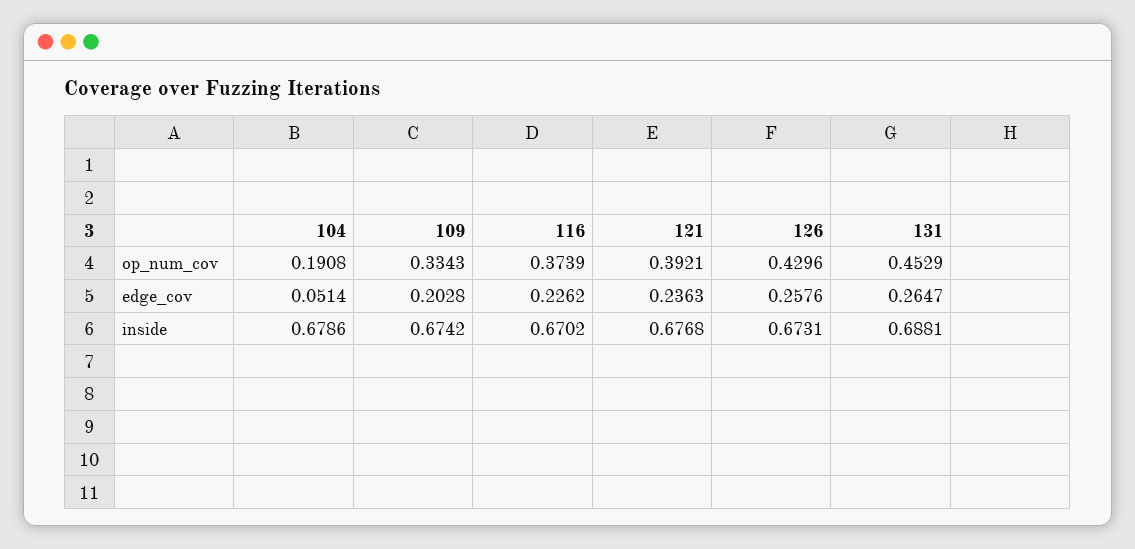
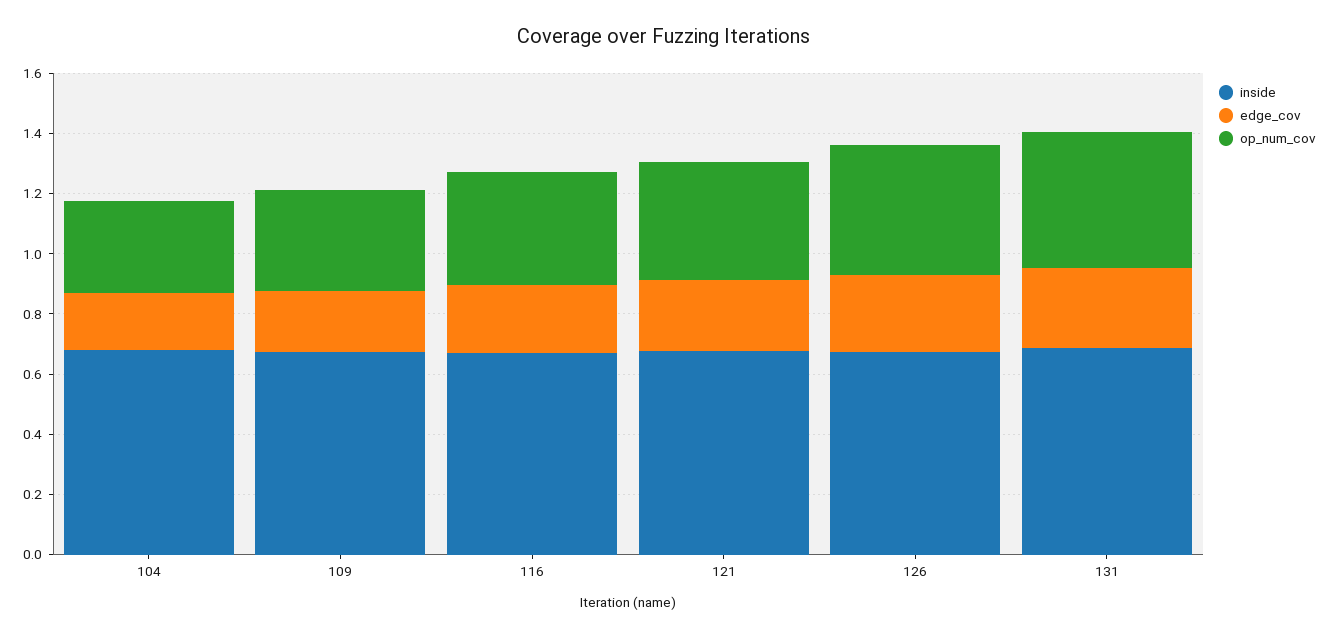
  {
    "op_num_cov": {
-     "104": 0.1908,
+     "104": 0.3,
      "109": 0.3343,
      "116": 0.3739,
      "121": 0.3921,
      "126": 0.4296,
      "131": 0.4529
    },
    "edge_cov": {
-     "104": 0.0514,
+     "104": 0.2,
      "109": 0.2028,
      "116": 0.2262,
      "121": 0.2363,
      "126": 0.2576,
      "131": 0.2647
    },
    "inside": {
      "104": 0.6786,
      "109": 0.6742,
      "116": 0.6702,
      "121": 0.6768,
      "126": 0.6731,
      "131": 0.6881
    }
  }

